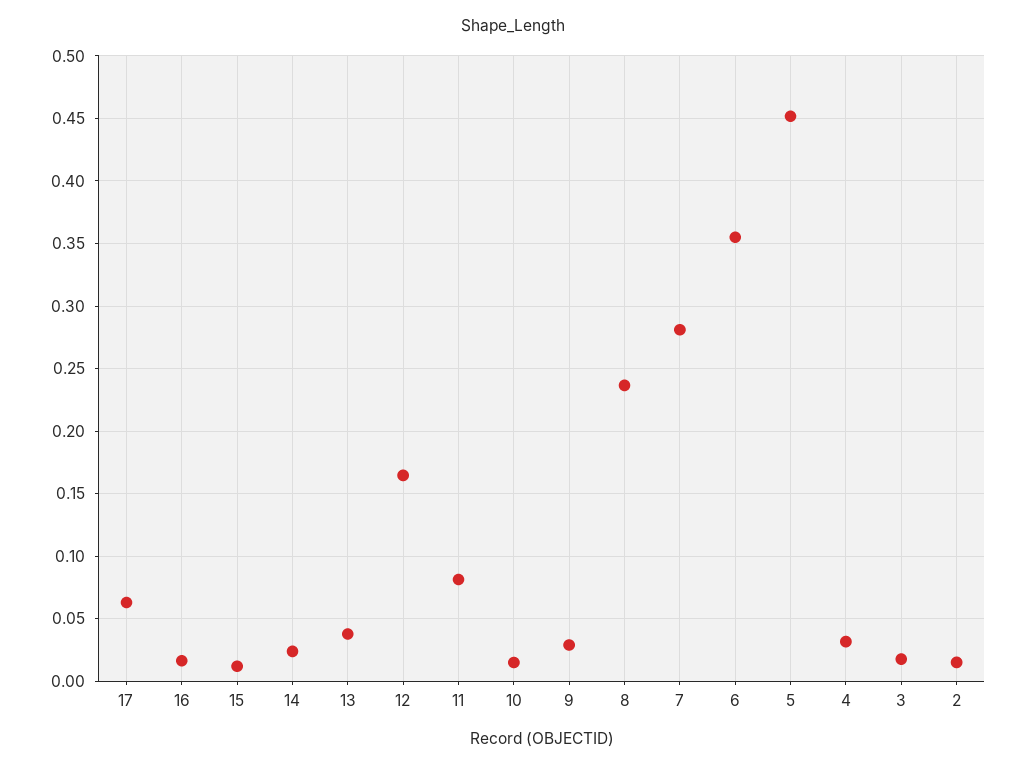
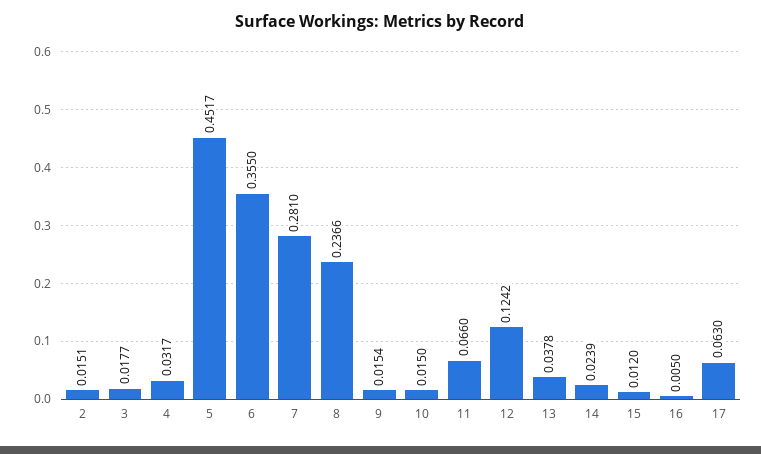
  {
    "17": 0.063,
-   "16": 0.015,
+   "16": 0.005,
    "15": 0.012,
    "14": 0.0239,
    "13": 0.0378,
-   "12": 0.165,
+   "12": 0.1242,
-   "11": 0.08,
+   "11": 0.066,
    "10": 0.015,
-   "9": 0.03,
+   "9": 0.0154,
    "8": 0.2366,
    "7": 0.281,
    "6": 0.355,
    "5": 0.4517,
    "4": 0.0317,
    "3": 0.0177,
    "2": 0.0151
  }

